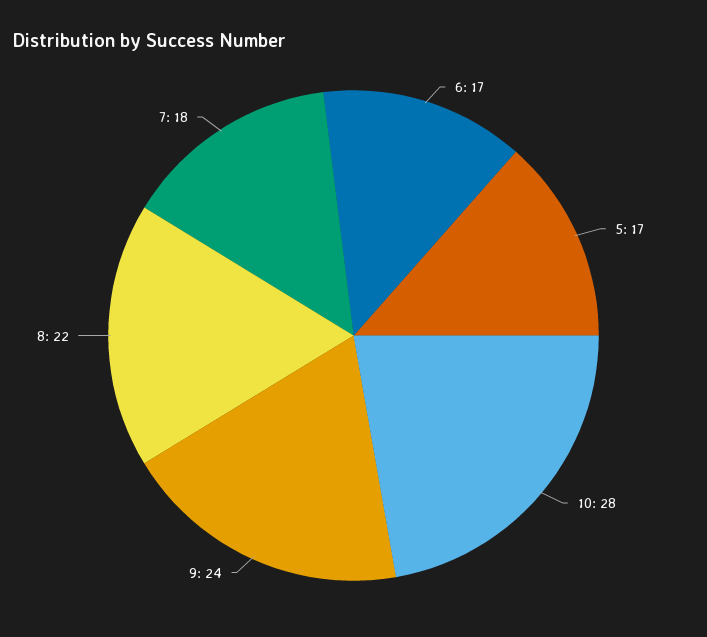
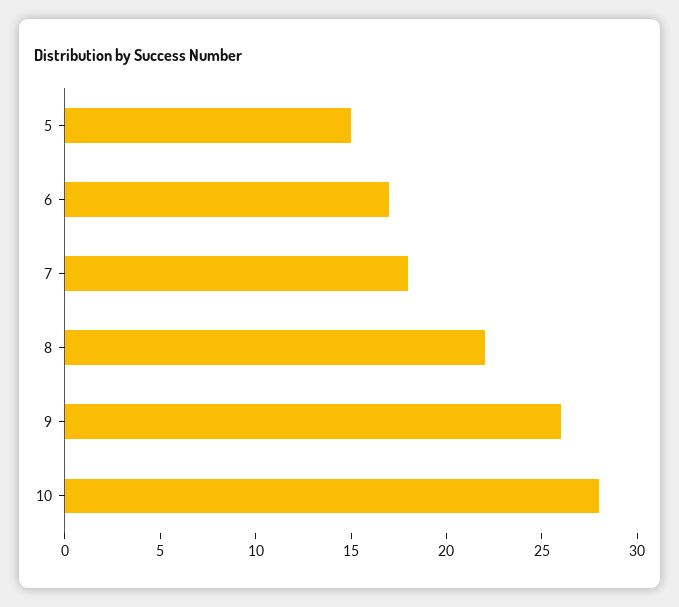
  {
    "6": 17,
-   "5": 17,
+   "5": 15,
    "10": 28,
-   "9": 24,
+   "9": 26,
    "8": 22,
    "7": 18
  }

